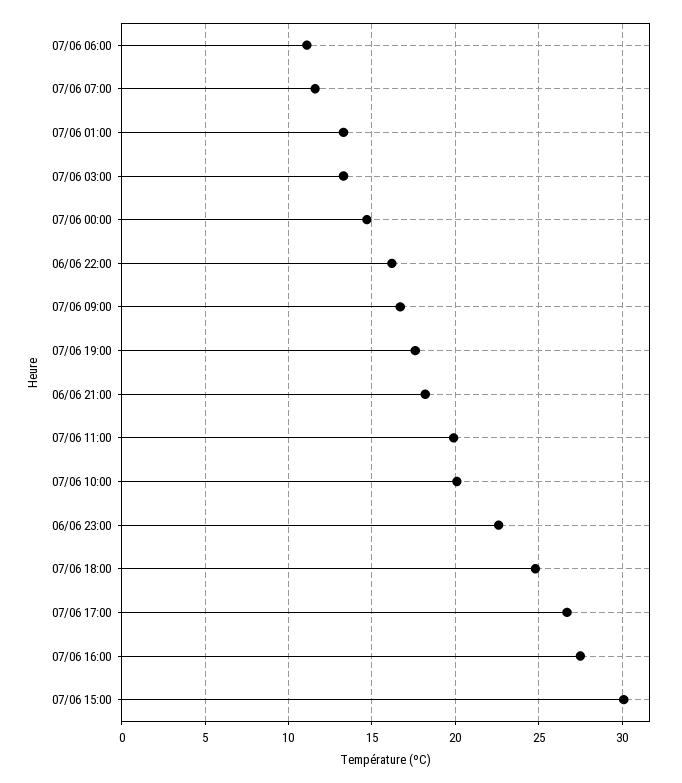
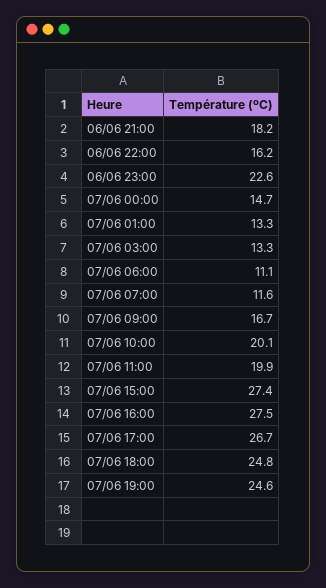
  {
    "07/06 06:00": 11.1,
    "07/06 07:00": 11.6,
    "07/06 01:00": 13.3,
    "07/06 03:00": 13.3,
    "07/06 00:00": 14.7,
    "06/06 22:00": 16.2,
    "07/06 09:00": 16.7,
-   "07/06 19:00": 17.5,
+   "07/06 19:00": 24.6,
    "06/06 21:00": 18.2,
    "07/06 11:00": 19.9,
    "07/06 10:00": 20.1,
    "06/06 23:00": 22.6,
    "07/06 18:00": 24.8,
    "07/06 17:00": 26.7,
    "07/06 16:00": 27.5,
-   "07/06 15:00": 30
+   "07/06 15:00": 27.4
  }

